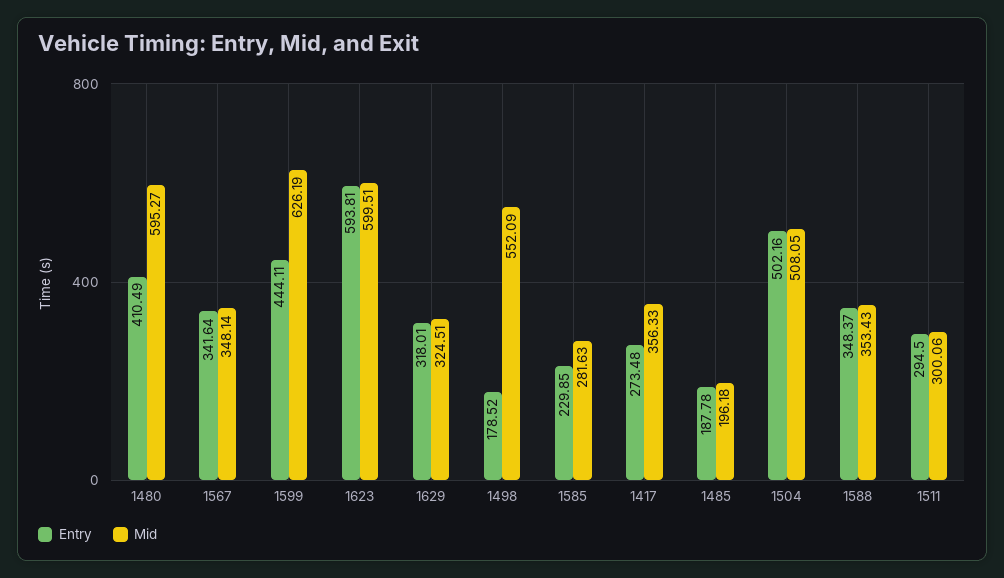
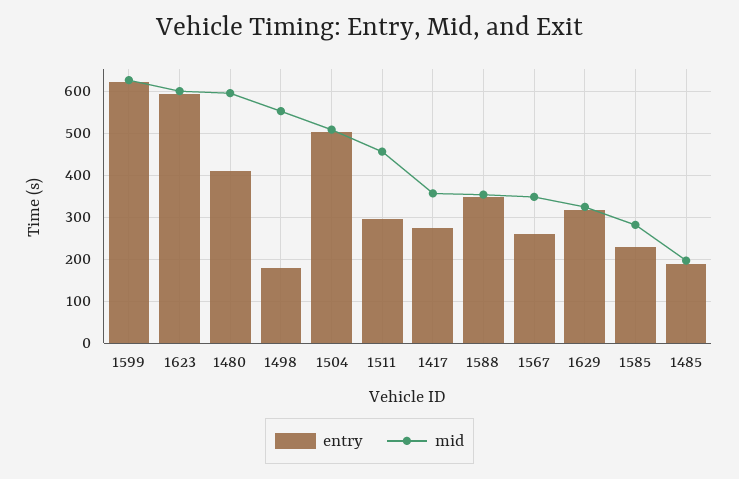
  {
    "Entry": {
      "1480": 410.49,
-     "1567": 341.64,
+     "1567": 260,
-     "1599": 444.11,
+     "1599": 620,
      "1623": 593.81,
      "1629": 318.01,
      "1498": 178.52,
      "1585": 229.85,
      "1417": 273.48,
      "1485": 187.78,
      "1504": 502.16,
      "1588": 348.37,
      "1511": 294.5
    },
    "Mid": {
      "1480": 595.27,
      "1567": 348.14,
      "1599": 626.19,
      "1623": 599.51,
      "1629": 324.51,
      "1498": 552.09,
      "1585": 281.63,
      "1417": 356.33,
      "1485": 196.18,
      "1504": 508.05,
      "1588": 353.43,
-     "1511": 300.06
+     "1511": 460
    }
  }

